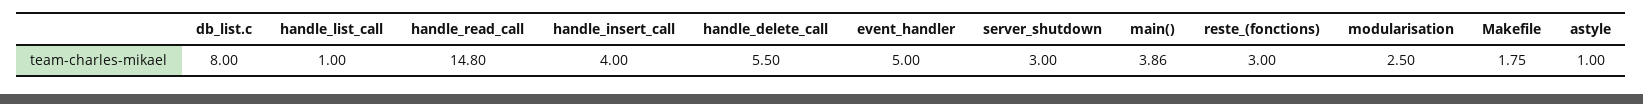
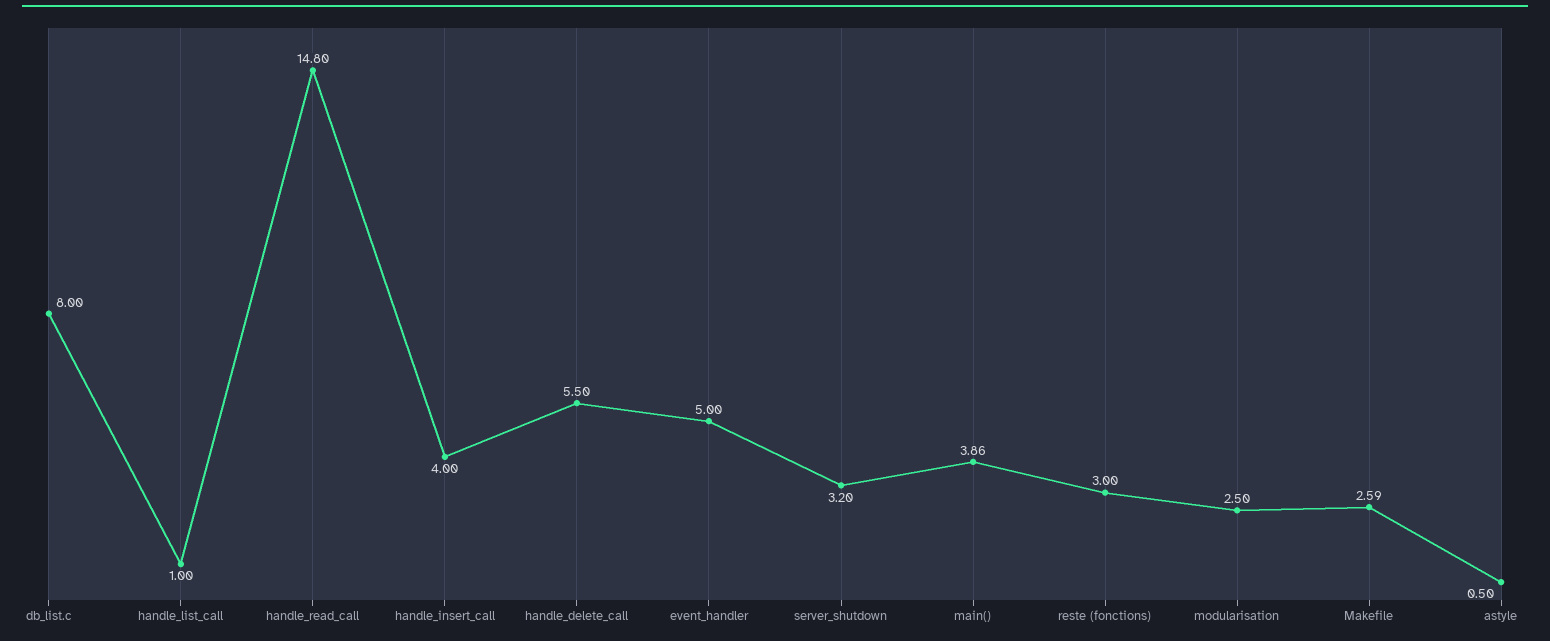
  {
    "db_list.c": 8,
    "handle_list_call": 1,
    "handle_read_call": 14.8,
    "handle_insert_call": 4,
    "handle_delete_call": 5.5,
    "event_handler": 5,
-   "server_shutdown": 3,
+   "server_shutdown": 3.2,
    "main()": 3.86,
    "reste_(fonctions)": 3,
    "modularisation": 2.5,
-   "Makefile": 1.75,
+   "Makefile": 2.59,
-   "astyle": 1
+   "astyle": 0.5
  }

